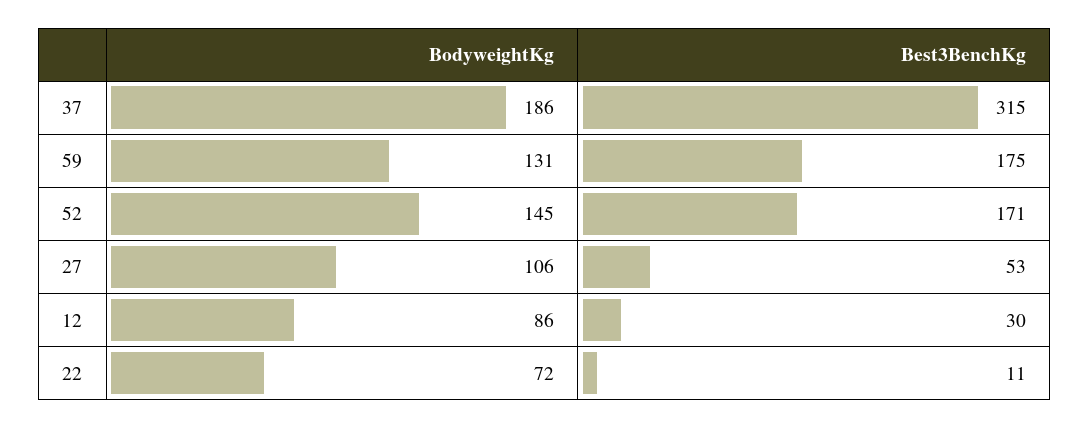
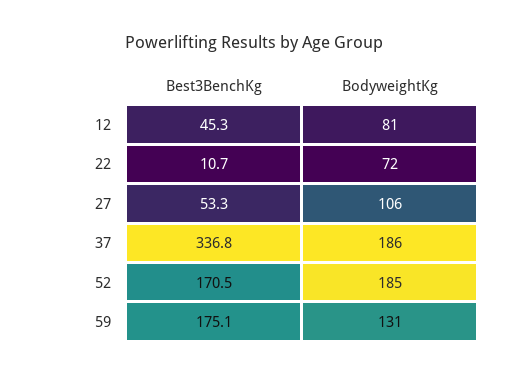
  {
    "BodyweightKg": {
      "37": 186,
      "59": 131,
-     "52": 145,
+     "52": 185,
      "27": 106,
-     "12": 86,
+     "12": 81,
      "22": 72
    },
    "Best3BenchKg": {
-     "37": 315,
+     "37": 336.8,
      "59": 175.1,
      "52": 170.5,
      "27": 53.3,
-     "12": 30,
+     "12": 45.3,
      "22": 10.7
    }
  }

